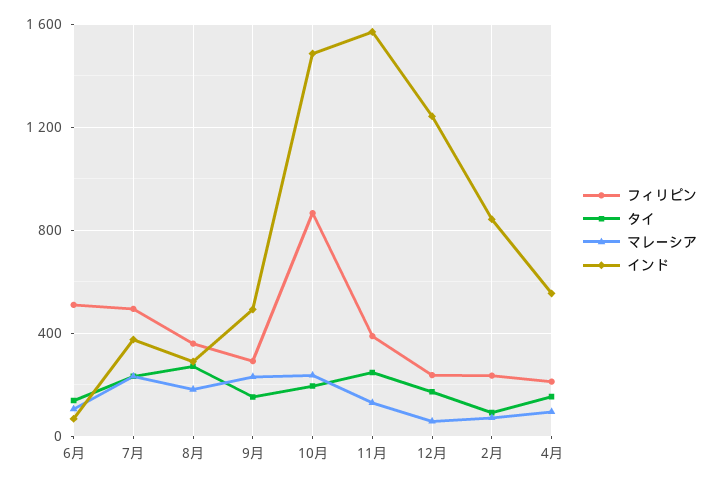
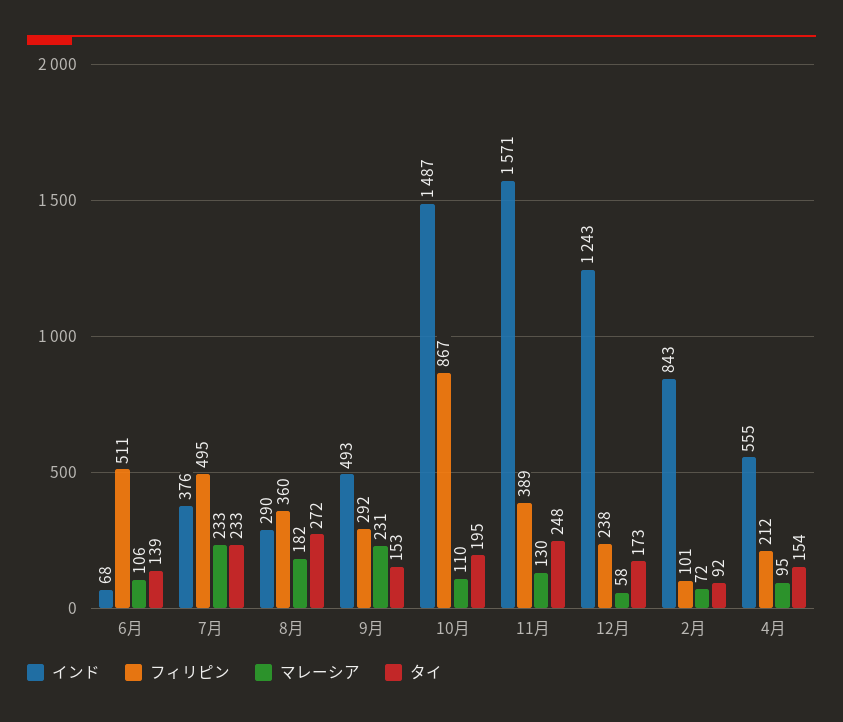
  {
    "フィリピン": {
      "6月": 511,
      "7月": 495,
      "8月": 360,
      "9月": 292,
      "10月": 867,
      "11月": 389,
      "12月": 238,
-     "2月": 250,
+     "2月": 101,
      "4月": 212
    },
    "タイ": {
      "6月": 139,
      "7月": 233,
      "8月": 272,
      "9月": 153,
      "10月": 195,
      "11月": 248,
      "12月": 173,
      "2月": 92,
      "4月": 154
    },
    "マレーシア": {
      "6月": 106,
      "7月": 233,
      "8月": 182,
      "9月": 231,
-     "10月": 250,
+     "10月": 110,
      "11月": 130,
      "12月": 58,
      "2月": 72,
      "4月": 95
    },
    "インド": {
      "6月": 68,
      "7月": 376,
      "8月": 290,
      "9月": 493,
      "10月": 1487,
      "11月": 1571,
      "12月": 1243,
      "2月": 843,
      "4月": 555
    }
  }

